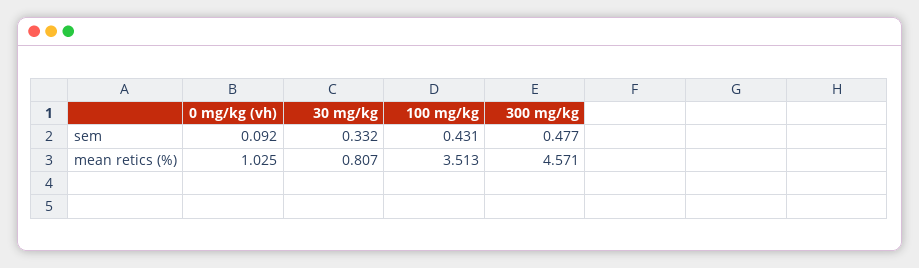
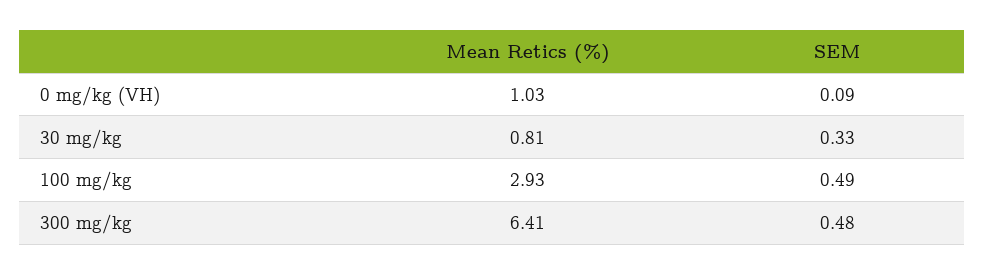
  {
    "0 mg/kg (vh)": {
      "sem": 0.092,
      "mean retics (%)": 1.025
    },
    "30 mg/kg": {
      "sem": 0.332,
      "mean retics (%)": 0.807
    },
    "100 mg/kg": {
-     "sem": 0.431,
+     "sem": 0.49,
-     "mean retics (%)": 3.513
+     "mean retics (%)": 2.93
    },
    "300 mg/kg": {
      "sem": 0.477,
-     "mean retics (%)": 4.571
+     "mean retics (%)": 6.41
    }
  }

